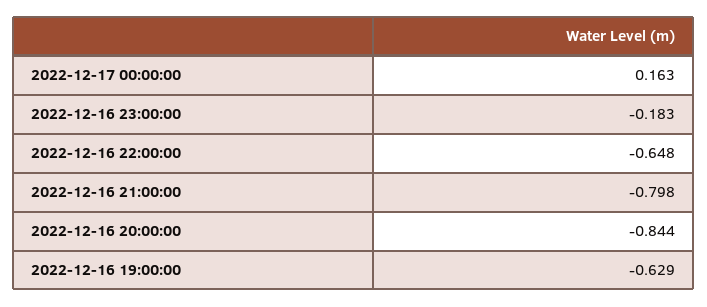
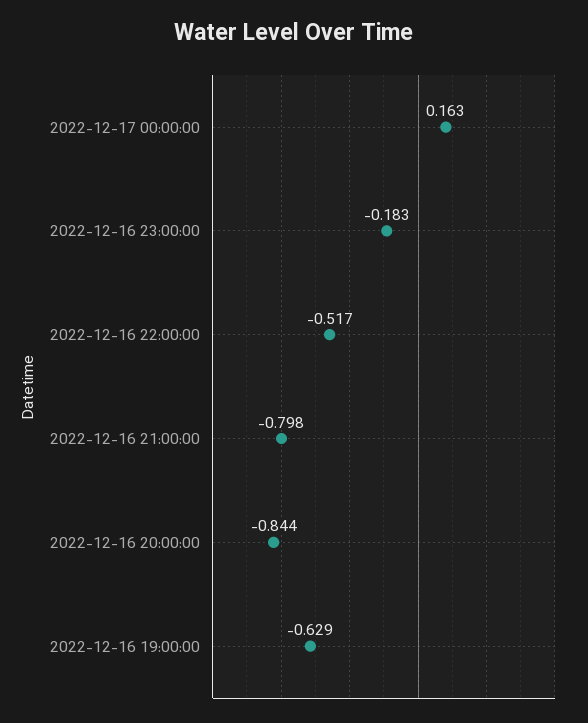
  {
    "2022-12-17 00:00:00": 0.163,
    "2022-12-16 23:00:00": -0.183,
-   "2022-12-16 22:00:00": -0.648,
+   "2022-12-16 22:00:00": -0.517,
    "2022-12-16 21:00:00": -0.798,
    "2022-12-16 20:00:00": -0.844,
    "2022-12-16 19:00:00": -0.629
  }

